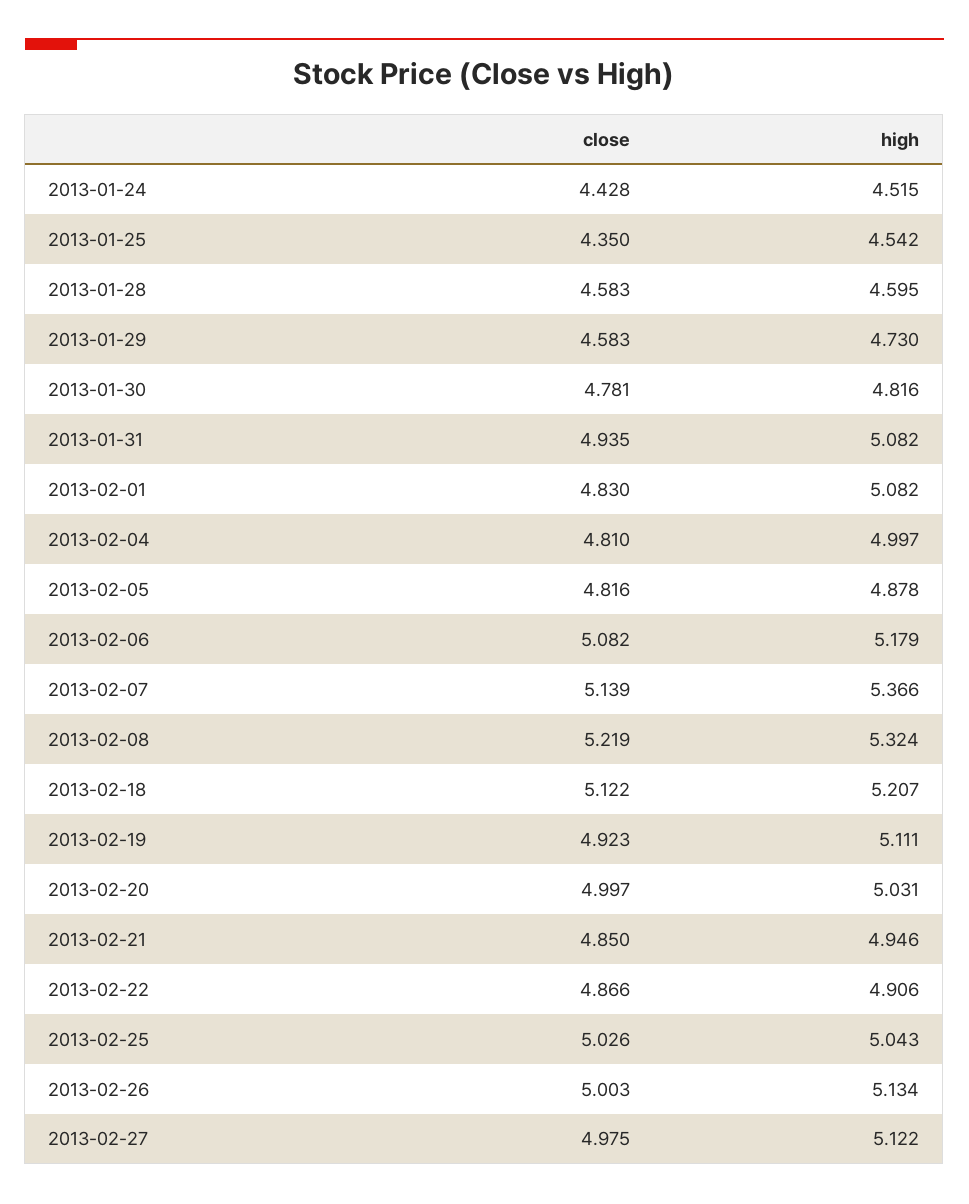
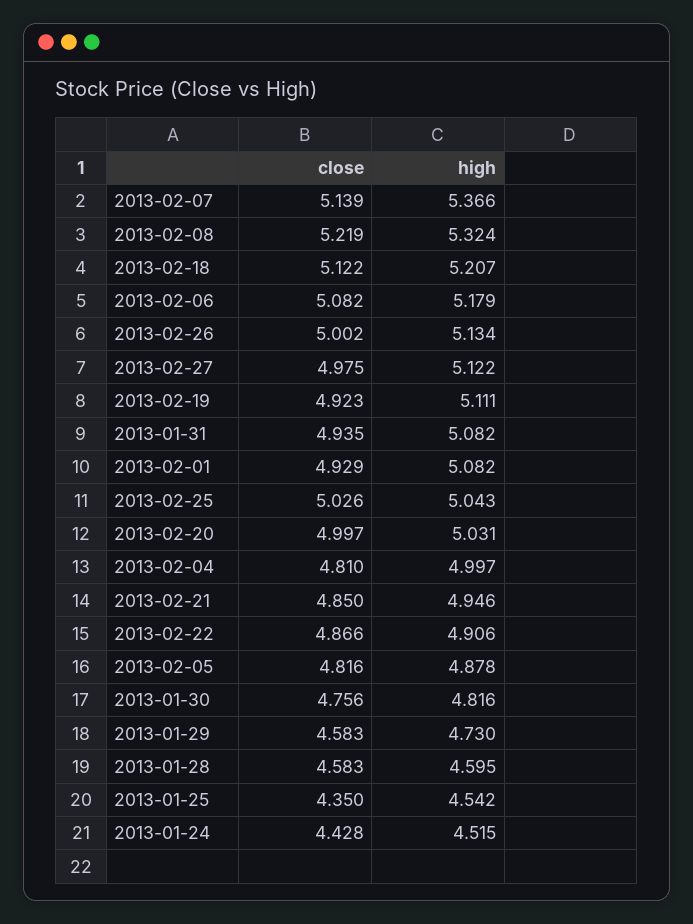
  {
    "close": {
      "2013-01-24": 4.428,
      "2013-01-25": 4.35,
      "2013-01-28": 4.583,
      "2013-01-29": 4.583,
-     "2013-01-30": 4.781,
+     "2013-01-30": 4.756,
      "2013-01-31": 4.935,
-     "2013-02-01": 4.83,
+     "2013-02-01": 4.929,
      "2013-02-04": 4.81,
      "2013-02-05": 4.816,
      "2013-02-06": 5.082,
      "2013-02-07": 5.139,
      "2013-02-08": 5.219,
      "2013-02-18": 5.122,
      "2013-02-19": 4.923,
      "2013-02-20": 4.997,
      "2013-02-21": 4.85,
      "2013-02-22": 4.866,
      "2013-02-25": 5.026,
-     "2013-02-26": 5.003,
+     "2013-02-26": 5.002,
      "2013-02-27": 4.975
    },
    "high": {
      "2013-01-24": 4.515,
      "2013-01-25": 4.542,
      "2013-01-28": 4.595,
      "2013-01-29": 4.73,
      "2013-01-30": 4.816,
      "2013-01-31": 5.082,
      "2013-02-01": 5.082,
      "2013-02-04": 4.997,
      "2013-02-05": 4.878,
      "2013-02-06": 5.179,
      "2013-02-07": 5.366,
      "2013-02-08": 5.324,
      "2013-02-18": 5.207,
      "2013-02-19": 5.111,
      "2013-02-20": 5.031,
      "2013-02-21": 4.946,
      "2013-02-22": 4.906,
      "2013-02-25": 5.043,
      "2013-02-26": 5.134,
      "2013-02-27": 5.122
    }
  }

